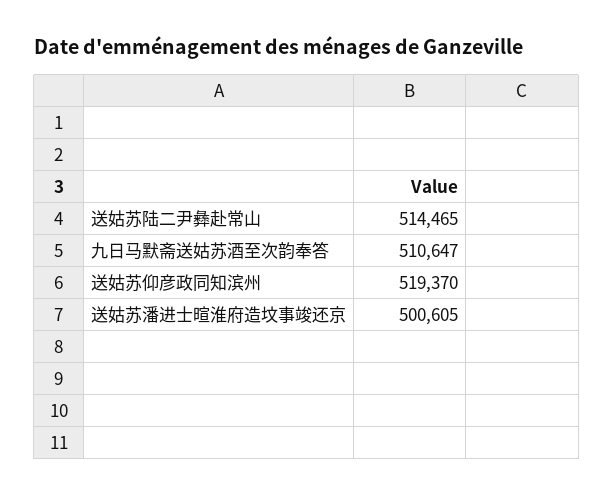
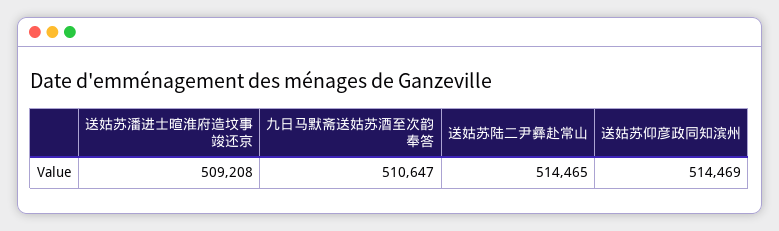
  {
    "送姑苏陆二尹彝赴常山": 514465,
    "九日马默斋送姑苏酒至次韵奉答": 510647,
-   "送姑苏仰彦政同知滨州": 519370,
+   "送姑苏仰彦政同知滨州": 514469,
-   "送姑苏潘进士暄淮府造坟事竣还京": 500605
+   "送姑苏潘进士暄淮府造坟事竣还京": 509208
  }

